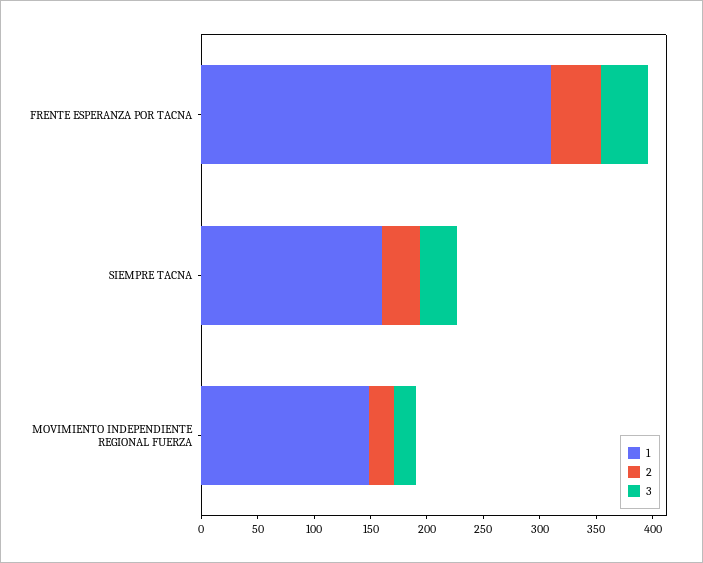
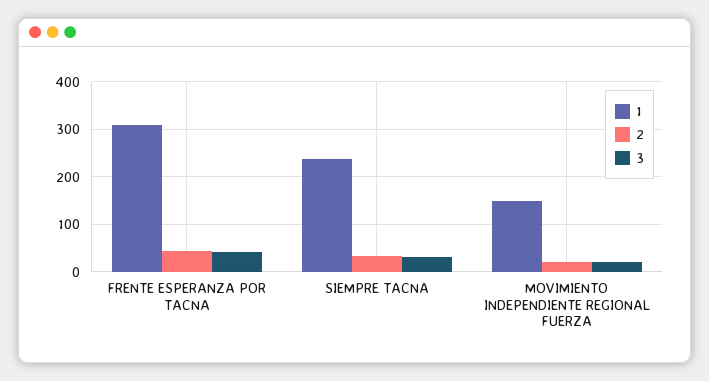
  {
    "1": {
      "FRENTE ESPERANZA POR TACNA": 310,
-     "SIEMPRE TACNA": 160,
+     "SIEMPRE TACNA": 240,
      "MOVIMIENTO INDEPENDIENTE REGIONAL FUERZA": 150
    },
    "2": {
      "FRENTE ESPERANZA POR TACNA": 40,
      "SIEMPRE TACNA": 30,
      "MOVIMIENTO INDEPENDIENTE REGIONAL FUERZA": 20
    },
    "3": {
      "FRENTE ESPERANZA POR TACNA": 40,
      "SIEMPRE TACNA": 30,
      "MOVIMIENTO INDEPENDIENTE REGIONAL FUERZA": 20
    }
  }

